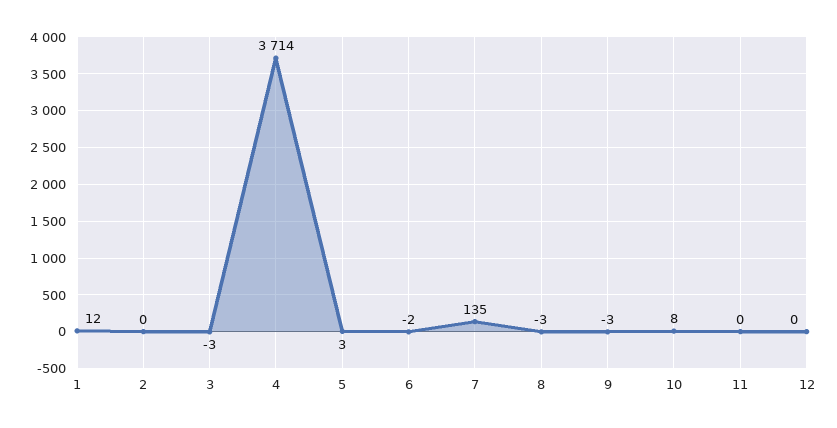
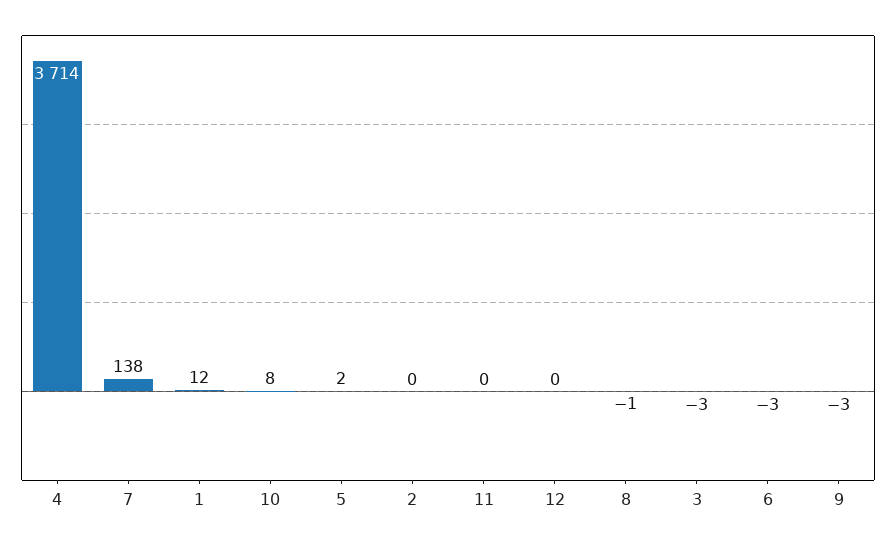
  {
    "1": 12,
    "2": 0,
    "3": -3,
    "4": 3714,
-   "5": 3,
+   "5": 2,
-   "6": -2,
+   "6": -3,
-   "7": 135,
+   "7": 138,
-   "8": -3,
+   "8": -1,
    "9": -3,
    "10": 8,
    "11": 0,
    "12": 0
  }

